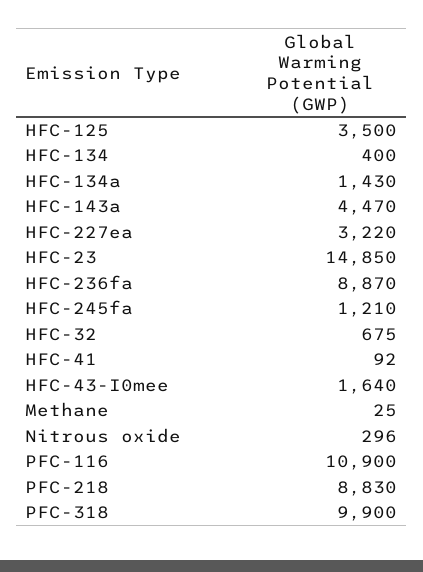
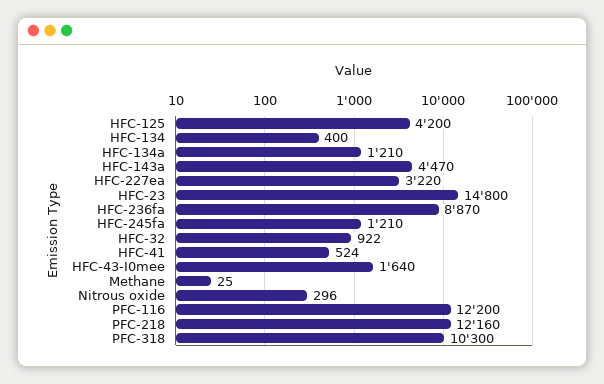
  {
-   "HFC-125": 3500,
+   "HFC-125": 4200,
    "HFC-134": 400,
-   "HFC-134a": 1430,
+   "HFC-134a": 1210,
    "HFC-143a": 4470,
    "HFC-227ea": 3220,
-   "HFC-23": 14850,
+   "HFC-23": 14800,
    "HFC-236fa": 8870,
    "HFC-245fa": 1210,
-   "HFC-32": 675,
+   "HFC-32": 922,
-   "HFC-41": 92,
+   "HFC-41": 524,
    "HFC-43-I0mee": 1640,
    "Methane": 25,
    "Nitrous oxide": 296,
-   "PFC-116": 10900,
+   "PFC-116": 12200,
-   "PFC-218": 8830,
+   "PFC-218": 12160,
-   "PFC-318": 9900
+   "PFC-318": 10300
  }

